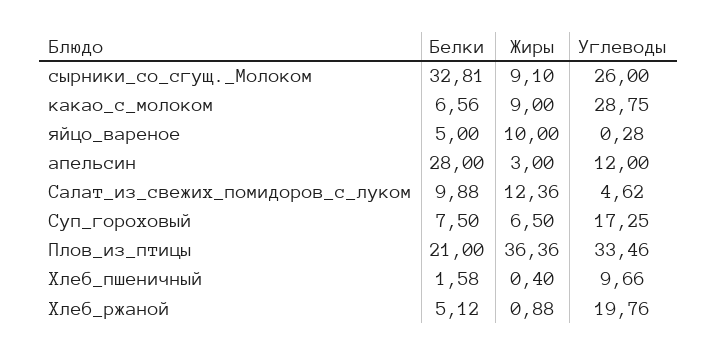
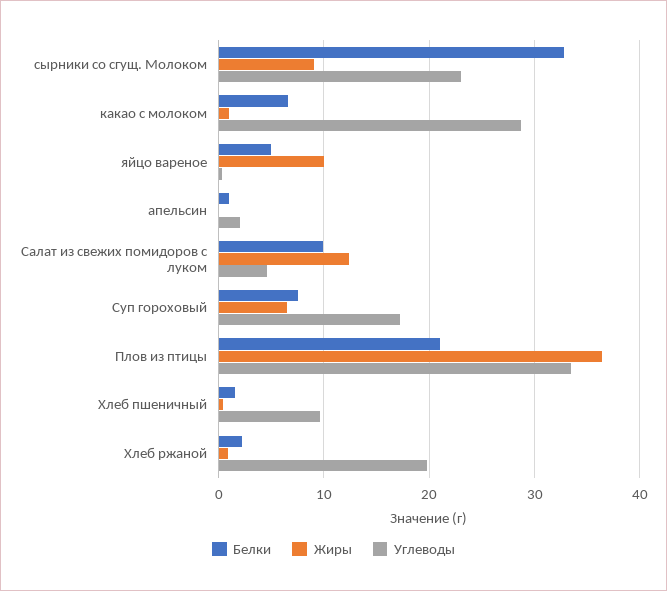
  {
    "Белки": {
      "сырники_со_сгущ._Молоком": 32.81,
      "какао_с_молоком": 6.56,
      "яйцо_вареное": 5,
-     "апельсин": 28,
+     "апельсин": 1,
      "Салат_из_свежих_помидоров_с_луком": 9.88,
      "Суп_гороховый": 7.5,
      "Плов_из_птицы": 21,
      "Хлеб_пшеничный": 1.58,
-     "Хлеб_ржаной": 5.12
+     "Хлеб_ржаной": 2
    },
    "Жиры": {
      "сырники_со_сгущ._Молоком": 9.1,
-     "какао_с_молоком": 9,
+     "какао_с_молоком": 1,
      "яйцо_вареное": 10,
-     "апельсин": 3,
+     "апельсин": 0,
      "Салат_из_свежих_помидоров_с_луком": 12.36,
      "Суп_гороховый": 6.5,
      "Плов_из_птицы": 36.36,
      "Хлеб_пшеничный": 0.4,
      "Хлеб_ржаной": 0.88
    },
    "Углеводы": {
-     "сырники_со_сгущ._Молоком": 26,
+     "сырники_со_сгущ._Молоком": 23,
      "какао_с_молоком": 28.75,
      "яйцо_вареное": 0.28,
-     "апельсин": 12,
+     "апельсин": 2,
      "Салат_из_свежих_помидоров_с_луком": 4.62,
      "Суп_гороховый": 17.25,
      "Плов_из_птицы": 33.46,
      "Хлеб_пшеничный": 9.66,
      "Хлеб_ржаной": 19.76
    }
  }

